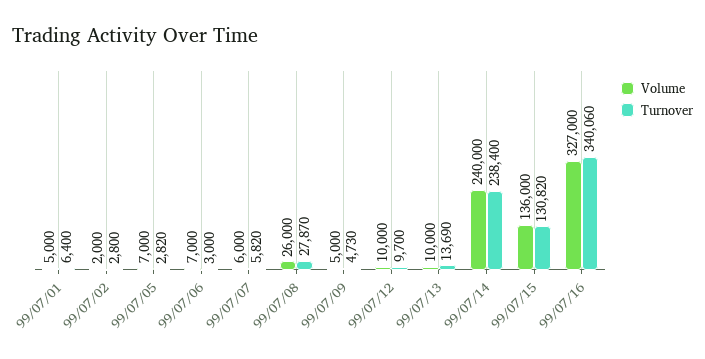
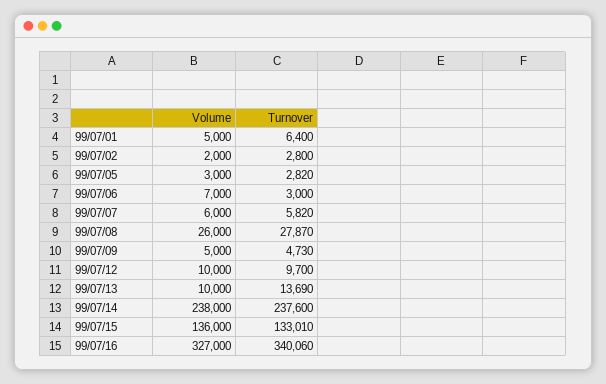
  {
    "Volume": {
      "99/07/01": 5000,
      "99/07/02": 2000,
-     "99/07/05": 7000,
+     "99/07/05": 3000,
      "99/07/06": 7000,
      "99/07/07": 6000,
      "99/07/08": 26000,
      "99/07/09": 5000,
      "99/07/12": 10000,
      "99/07/13": 10000,
-     "99/07/14": 240000,
+     "99/07/14": 238000,
      "99/07/15": 136000,
      "99/07/16": 327000
    },
    "Turnover": {
      "99/07/01": 6400,
      "99/07/02": 2800,
      "99/07/05": 2820,
      "99/07/06": 3000,
      "99/07/07": 5820,
      "99/07/08": 27870,
      "99/07/09": 4730,
      "99/07/12": 9700,
      "99/07/13": 13690,
-     "99/07/14": 238400,
+     "99/07/14": 237600,
-     "99/07/15": 130820,
+     "99/07/15": 133010,
      "99/07/16": 340060
    }
  }

